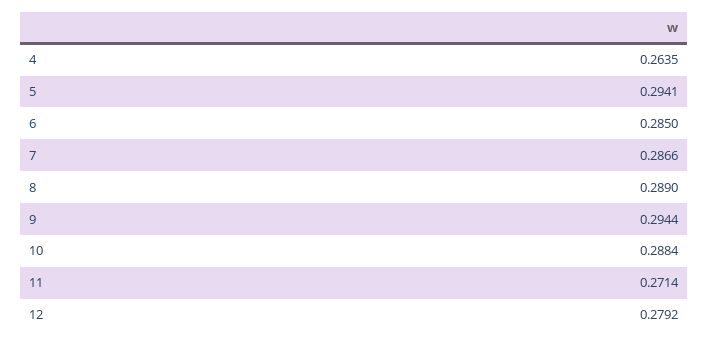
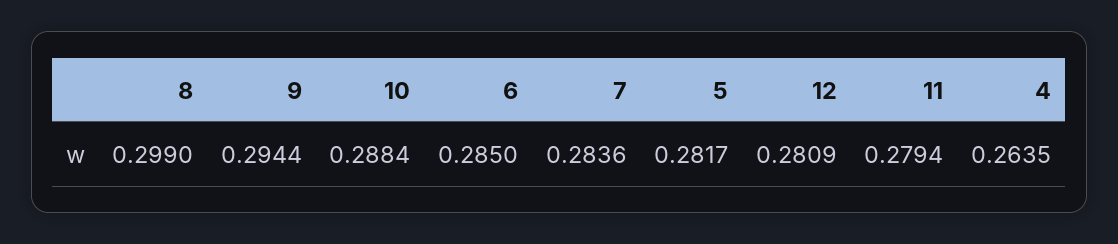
  {
    "4": 0.2635,
-   "5": 0.2941,
+   "5": 0.2817,
    "6": 0.285,
-   "7": 0.2866,
+   "7": 0.2836,
-   "8": 0.289,
+   "8": 0.299,
    "9": 0.2944,
    "10": 0.2884,
-   "11": 0.2714,
+   "11": 0.2794,
-   "12": 0.2792
+   "12": 0.2809
  }

